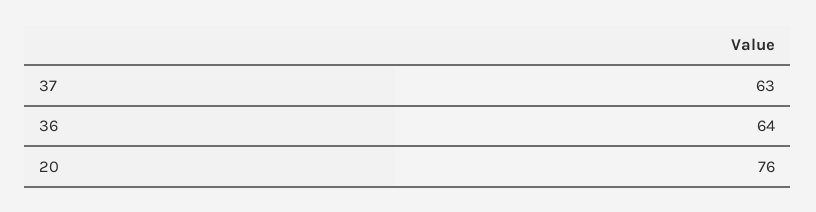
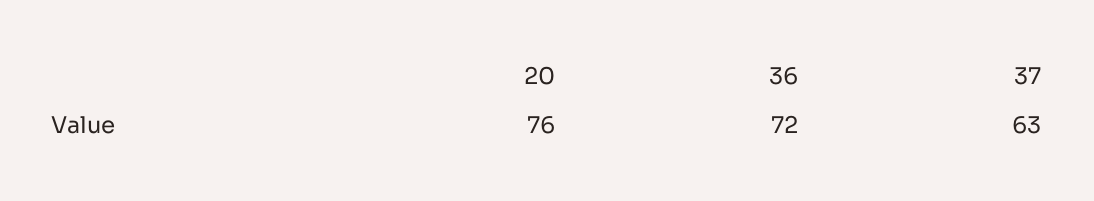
  {
    "37": 63,
-   "36": 64,
+   "36": 72,
    "20": 76
  }

